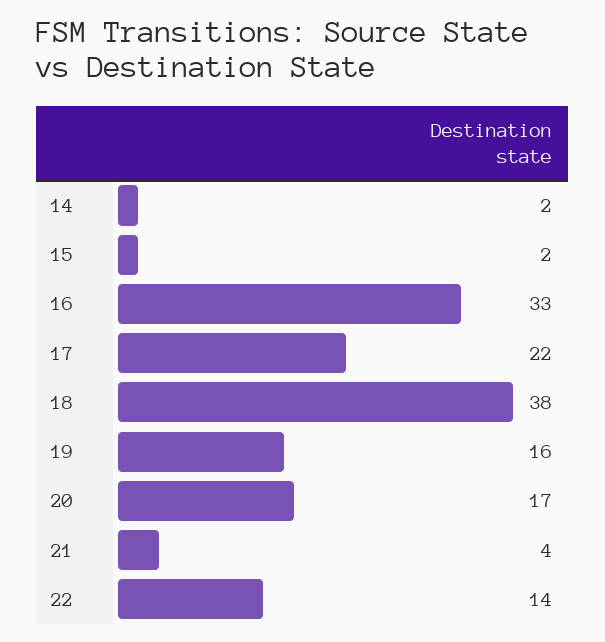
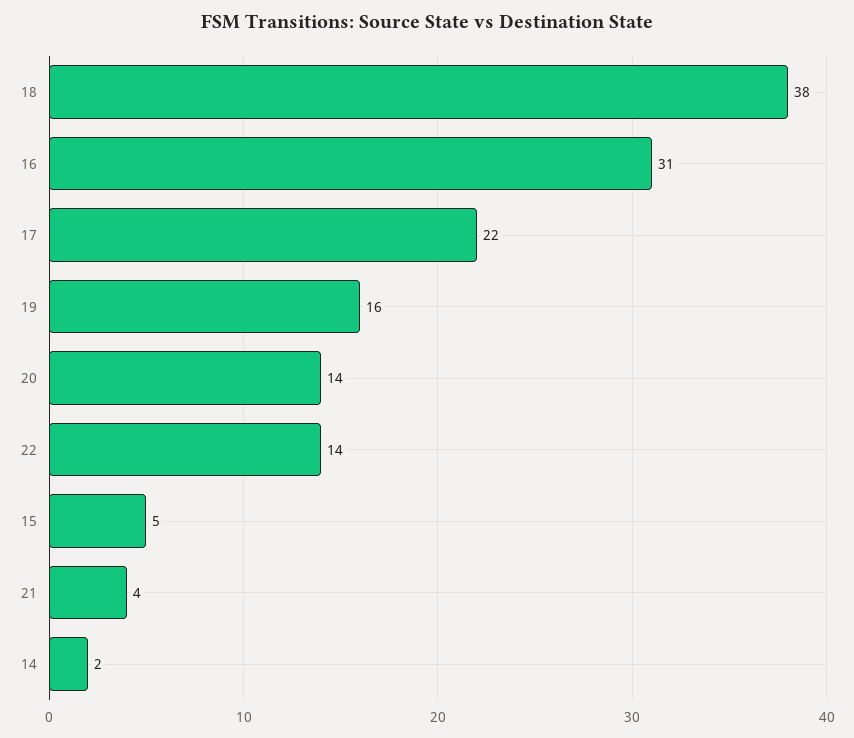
  {
    "14": 2,
-   "15": 2,
+   "15": 5,
-   "16": 33,
+   "16": 31,
    "17": 22,
    "18": 38,
    "19": 16,
-   "20": 17,
+   "20": 14,
    "21": 4,
    "22": 14
  }

